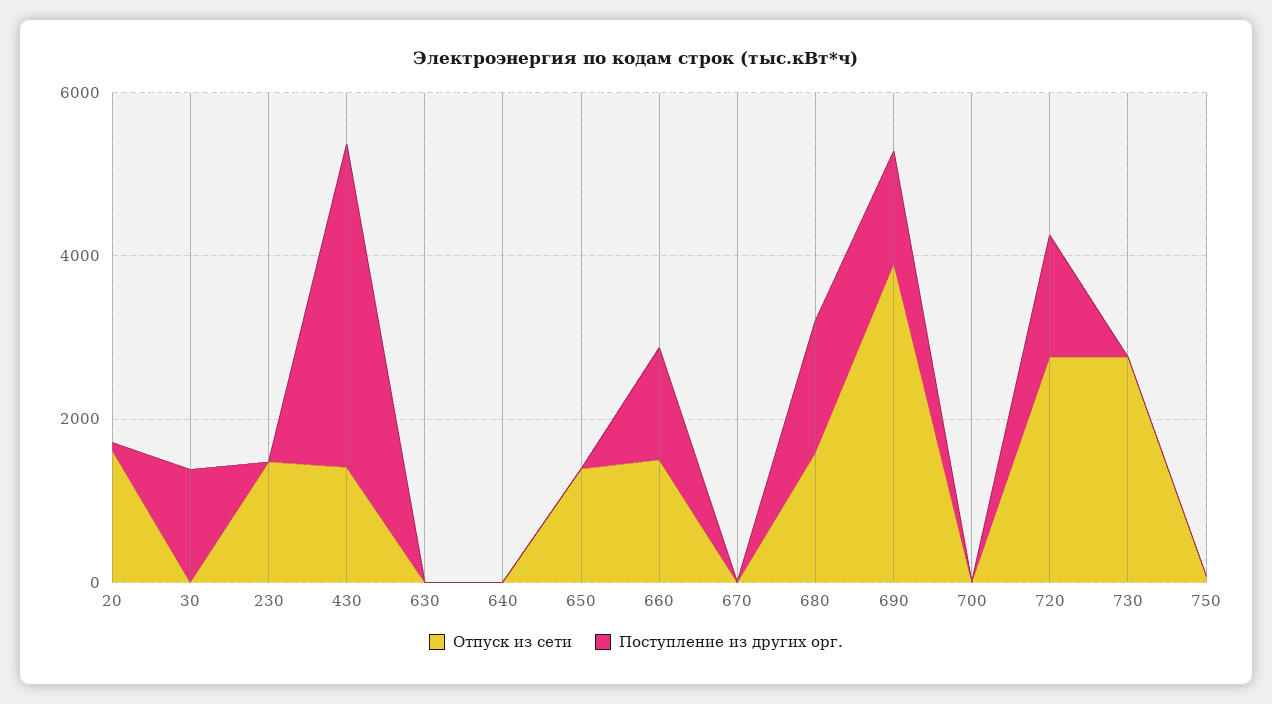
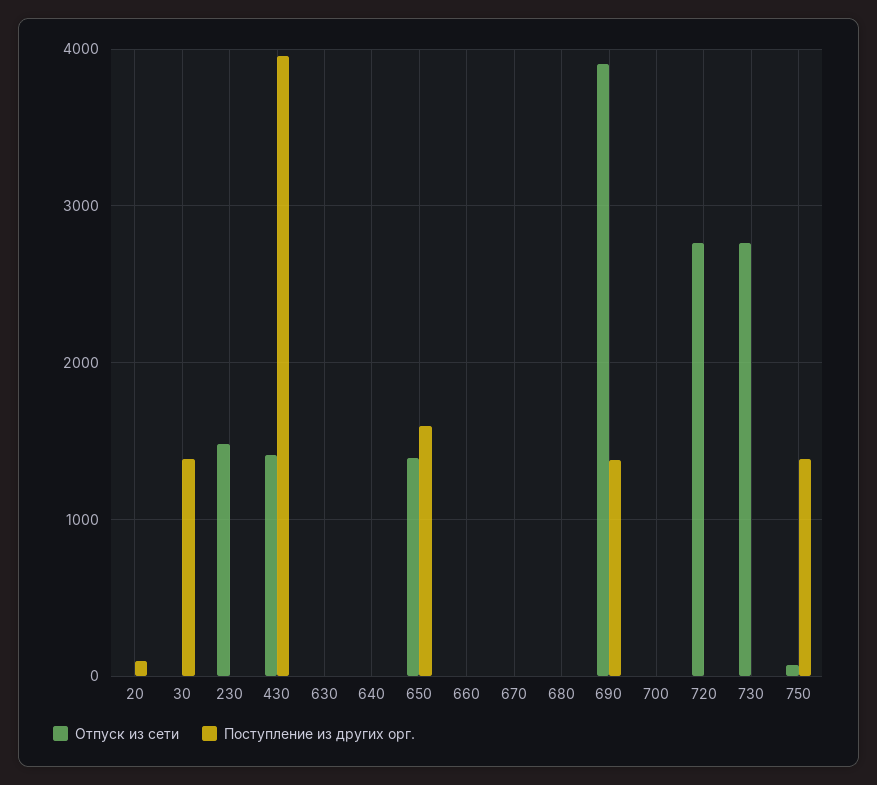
  {
    "Отпуск из сети": {
-     "20": 1500,
+     "20": 0,
      "30": 0,
      "230": 1500,
      "430": 1400,
      "630": 0,
      "640": 0,
      "650": 1400,
-     "660": 1500,
+     "660": 0,
      "670": 0,
-     "680": 1500,
+     "680": 0,
      "690": 3900,
      "700": 0,
      "720": 2800,
      "730": 2800,
      "750": 100
    },
    "Поступление из других орг.": {
      "20": 100,
      "30": 1400,
      "230": 0,
      "430": 4000,
      "630": 0,
      "640": 0,
-     "650": 0,
+     "650": 1600,
-     "660": 1500,
+     "660": 0,
      "670": 0,
-     "680": 1500,
+     "680": 0,
      "690": 1400,
      "700": 0,
-     "720": 1500,
+     "720": 0,
      "730": 0,
-     "750": 0
+     "750": 1400
    }
  }

